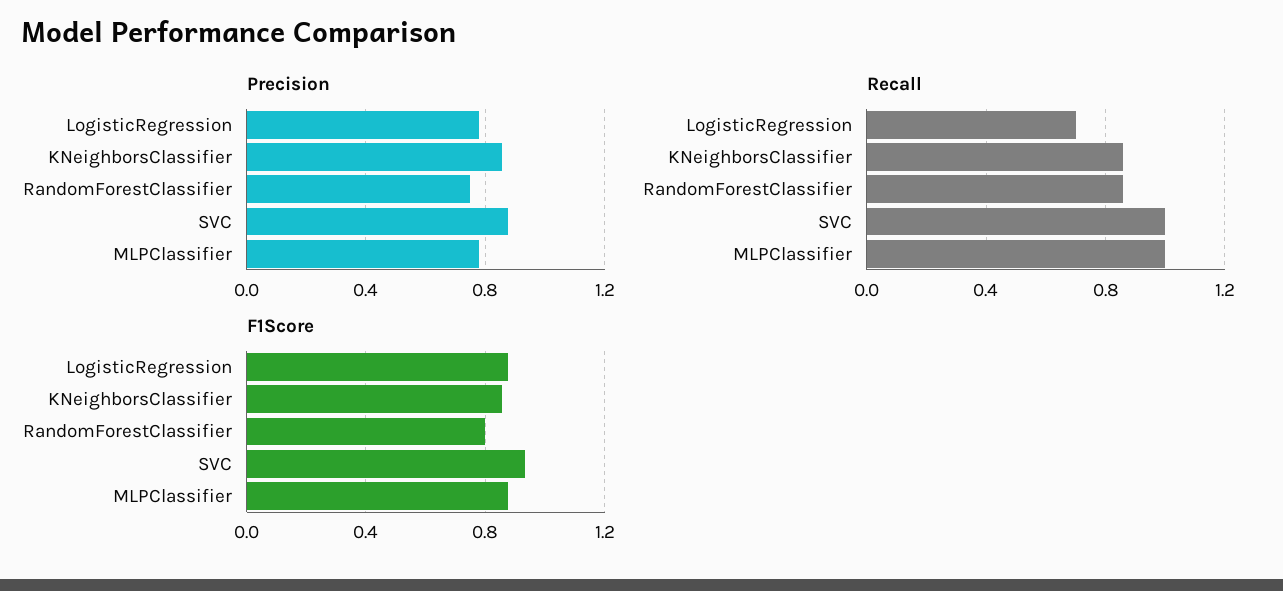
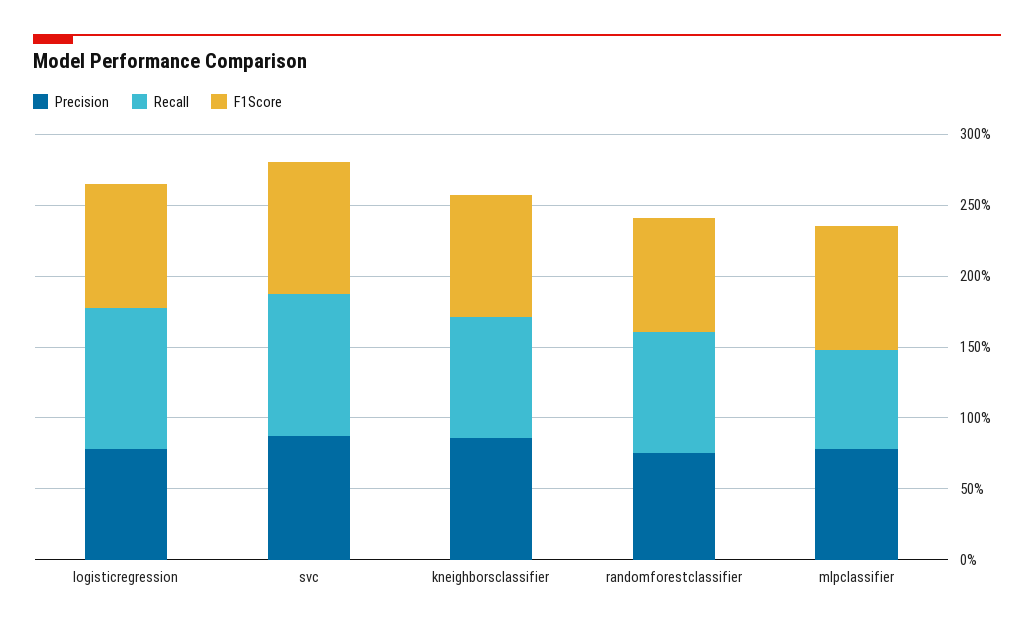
  {
    "Precision": {
      "LogisticRegression": 0.8,
      "KNeighborsClassifier": 0.85,
      "RandomForestClassifier": 0.75,
      "SVC": 0.9,
      "MLPClassifier": 0.8
    },
    "Recall": {
-     "LogisticRegression": 0.7,
+     "LogisticRegression": 1,
      "KNeighborsClassifier": 0.85,
      "RandomForestClassifier": 0.85,
      "SVC": 1,
-     "MLPClassifier": 1
+     "MLPClassifier": 0.7
    },
    "F1Score": {
      "LogisticRegression": 0.9,
      "KNeighborsClassifier": 0.85,
      "RandomForestClassifier": 0.8,
      "SVC": 0.95,
      "MLPClassifier": 0.9
    }
  }

